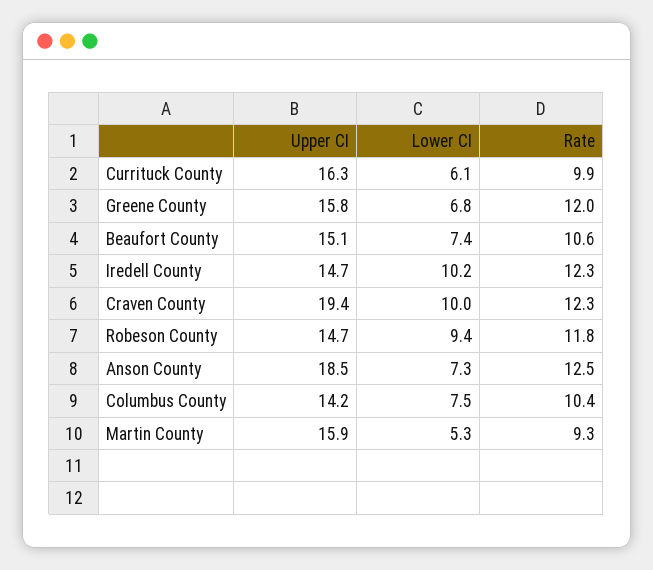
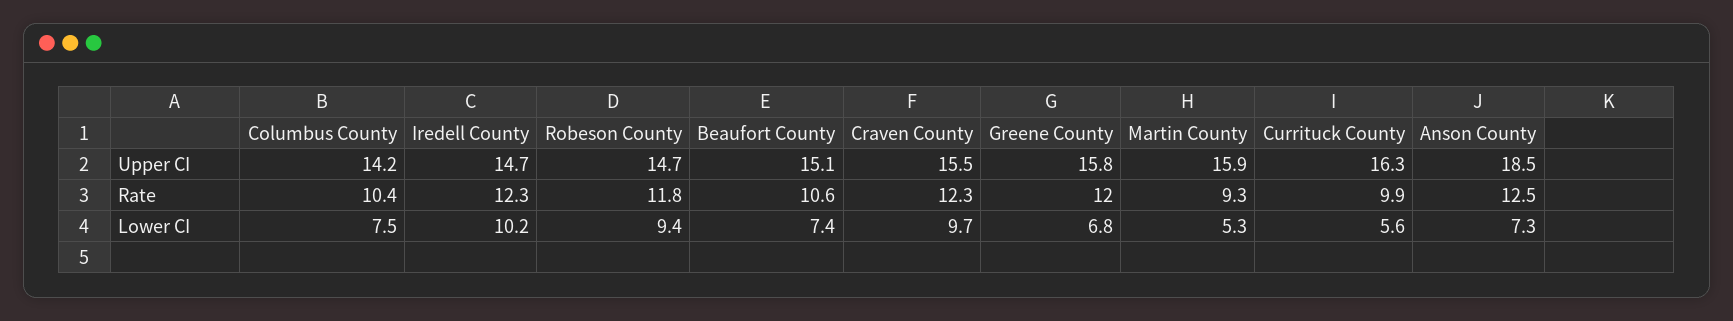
  {
    "Upper CI": {
      "Currituck County": 16.3,
      "Greene County": 15.8,
      "Beaufort County": 15.1,
      "Iredell County": 14.7,
-     "Craven County": 19.4,
+     "Craven County": 15.5,
      "Robeson County": 14.7,
      "Anson County": 18.5,
      "Columbus County": 14.2,
      "Martin County": 15.9
    },
    "Lower CI": {
-     "Currituck County": 6.1,
+     "Currituck County": 5.6,
      "Greene County": 6.8,
      "Beaufort County": 7.4,
      "Iredell County": 10.2,
-     "Craven County": 10,
+     "Craven County": 9.7,
      "Robeson County": 9.4,
      "Anson County": 7.3,
      "Columbus County": 7.5,
      "Martin County": 5.3
    },
    "Rate": {
      "Currituck County": 9.9,
      "Greene County": 12,
      "Beaufort County": 10.6,
      "Iredell County": 12.3,
      "Craven County": 12.3,
      "Robeson County": 11.8,
      "Anson County": 12.5,
      "Columbus County": 10.4,
      "Martin County": 9.3
    }
  }

